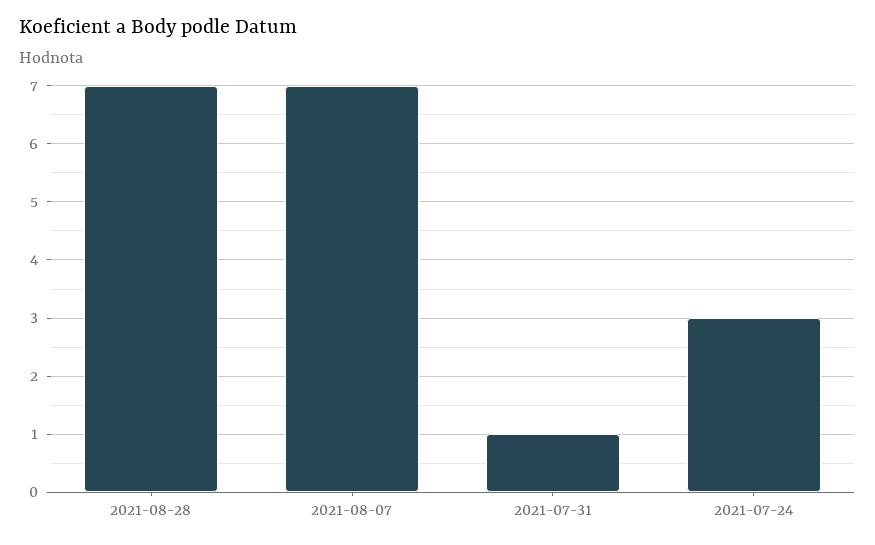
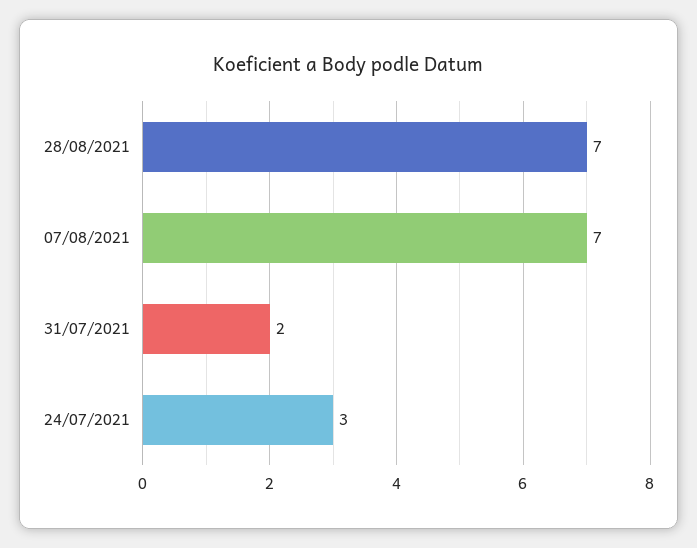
  {
    "2021-08-28": 7,
    "2021-08-07": 7,
-   "2021-07-31": 1,
+   "2021-07-31": 2,
    "2021-07-24": 3
  }

